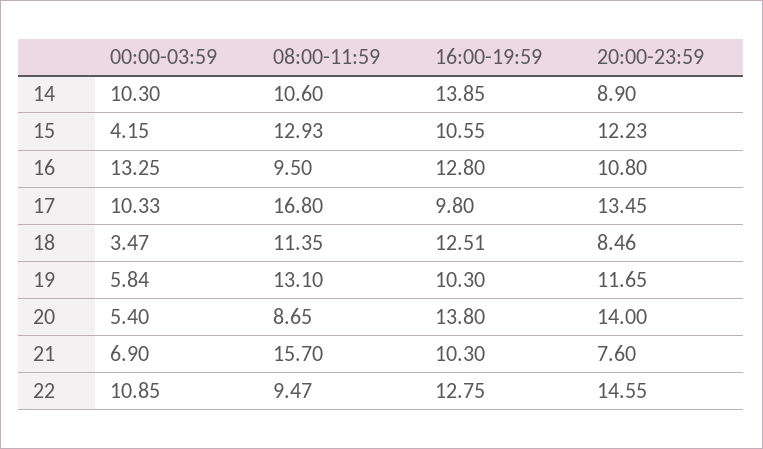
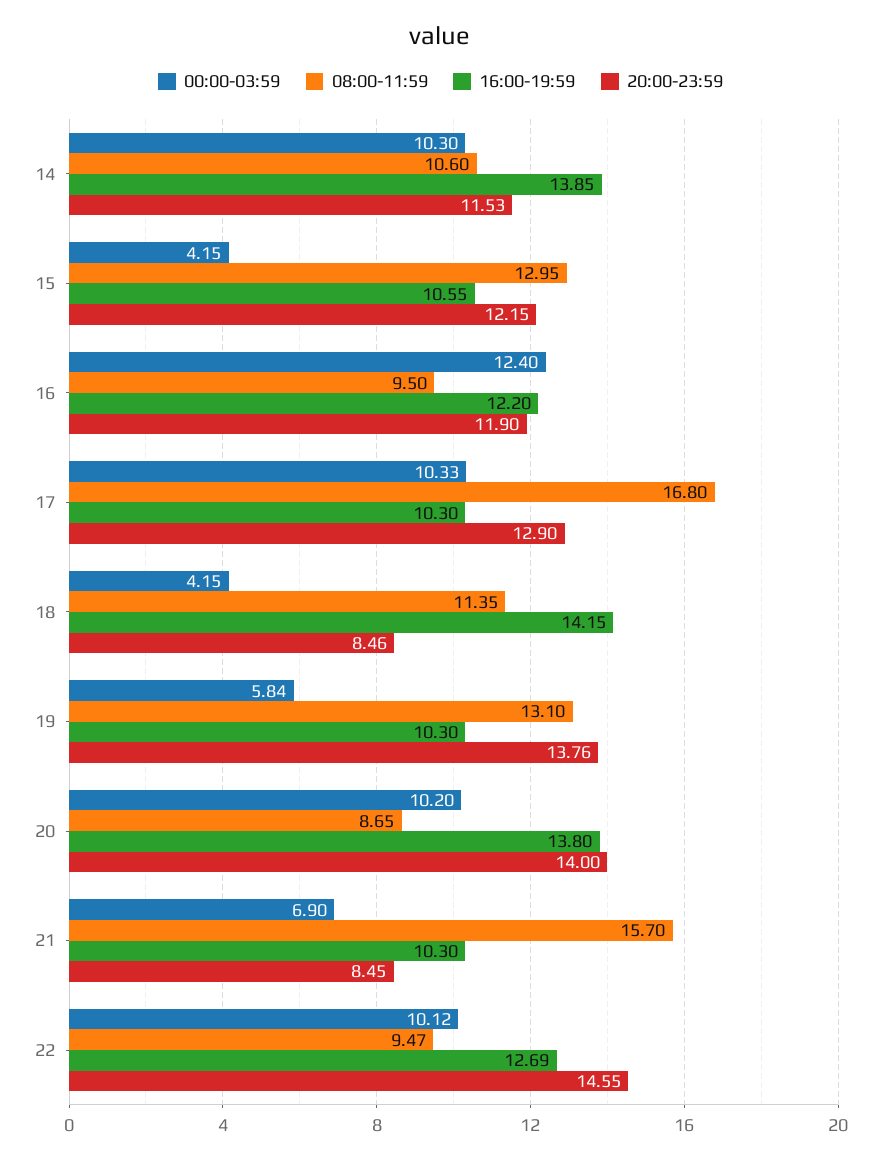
  {
    "00:00-03:59": {
      "14": 10.3,
      "15": 4.15,
-     "16": 13.25,
+     "16": 12.4,
      "17": 10.33,
-     "18": 3.47,
+     "18": 4.15,
      "19": 5.84,
-     "20": 5.4,
+     "20": 10.2,
      "21": 6.9,
-     "22": 10.85
+     "22": 10.12
    },
    "08:00-11:59": {
      "14": 10.6,
-     "15": 12.93,
+     "15": 12.95,
      "16": 9.5,
      "17": 16.8,
      "18": 11.35,
      "19": 13.1,
      "20": 8.65,
      "21": 15.7,
      "22": 9.47
    },
    "16:00-19:59": {
      "14": 13.85,
      "15": 10.55,
-     "16": 12.8,
+     "16": 12.2,
-     "17": 9.8,
+     "17": 10.3,
-     "18": 12.51,
+     "18": 14.15,
      "19": 10.3,
      "20": 13.8,
      "21": 10.3,
-     "22": 12.75
+     "22": 12.69
    },
    "20:00-23:59": {
-     "14": 8.9,
+     "14": 11.53,
-     "15": 12.23,
+     "15": 12.15,
-     "16": 10.8,
+     "16": 11.9,
-     "17": 13.45,
+     "17": 12.9,
      "18": 8.46,
-     "19": 11.65,
+     "19": 13.76,
      "20": 14,
-     "21": 7.6,
+     "21": 8.45,
      "22": 14.55
    }
  }

